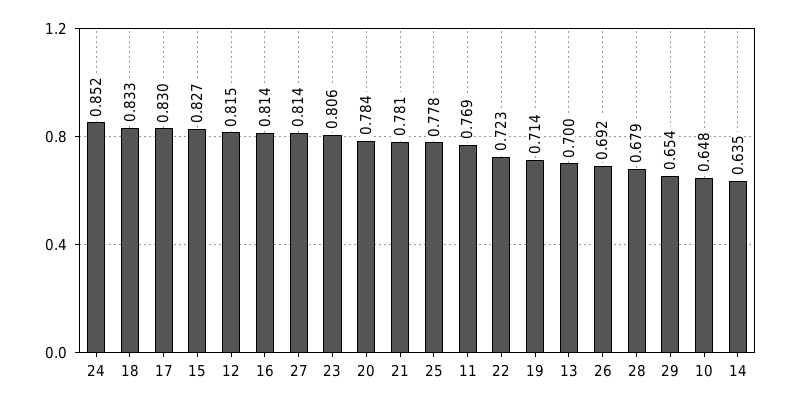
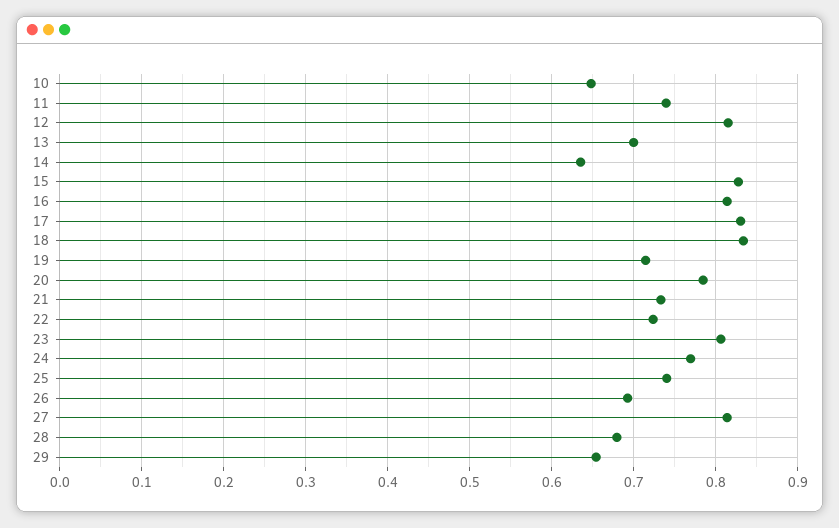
  {
-   "24": 0.852,
+   "24": 0.77,
    "18": 0.833,
    "17": 0.83,
    "15": 0.827,
    "12": 0.815,
    "16": 0.814,
    "27": 0.814,
    "23": 0.806,
    "20": 0.784,
-   "21": 0.781,
+   "21": 0.73,
-   "25": 0.778,
+   "25": 0.74,
-   "11": 0.769,
+   "11": 0.74,
    "22": 0.723,
    "19": 0.714,
    "13": 0.7,
    "26": 0.692,
    "28": 0.679,
    "29": 0.654,
    "10": 0.648,
    "14": 0.635
  }

